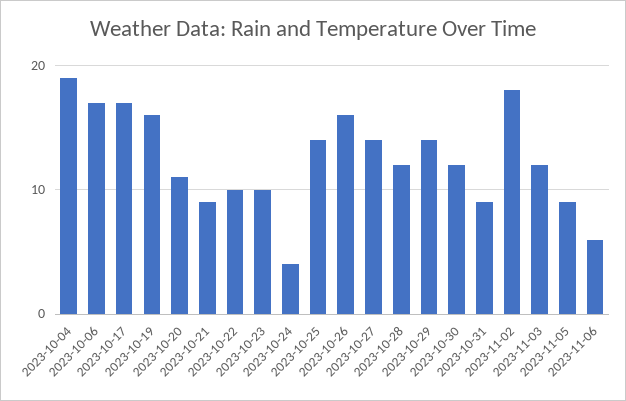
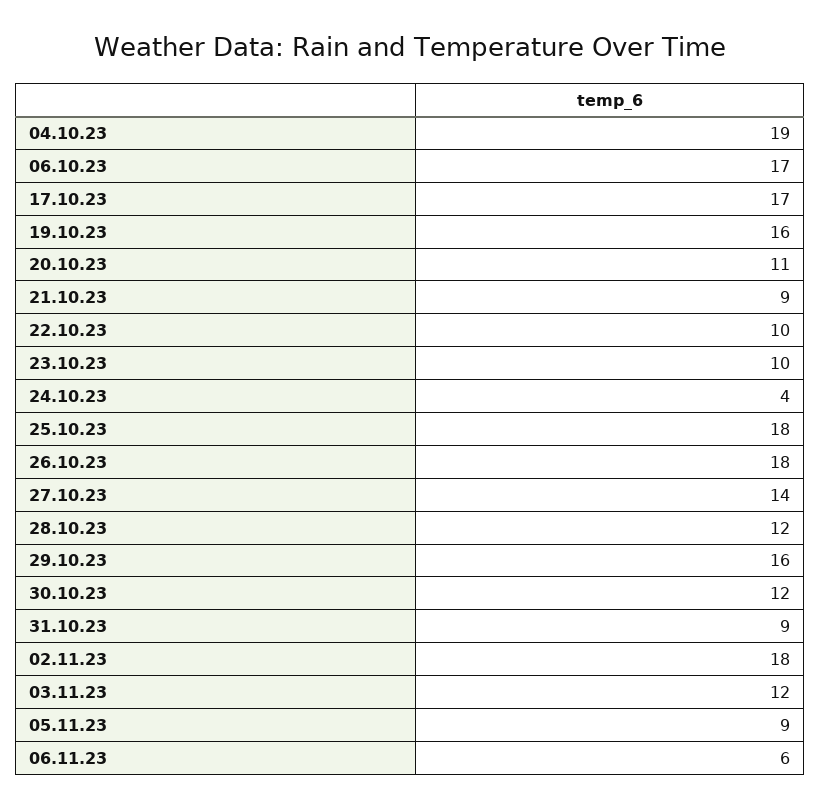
  {
    "2023-10-04": 19,
    "2023-10-06": 17,
    "2023-10-17": 17,
    "2023-10-19": 16,
    "2023-10-20": 11,
    "2023-10-21": 9,
    "2023-10-22": 10,
    "2023-10-23": 10,
    "2023-10-24": 4,
-   "2023-10-25": 14,
+   "2023-10-25": 18,
-   "2023-10-26": 16,
+   "2023-10-26": 18,
    "2023-10-27": 14,
    "2023-10-28": 12,
-   "2023-10-29": 14,
+   "2023-10-29": 16,
    "2023-10-30": 12,
    "2023-10-31": 9,
    "2023-11-02": 18,
    "2023-11-03": 12,
    "2023-11-05": 9,
    "2023-11-06": 6
  }

